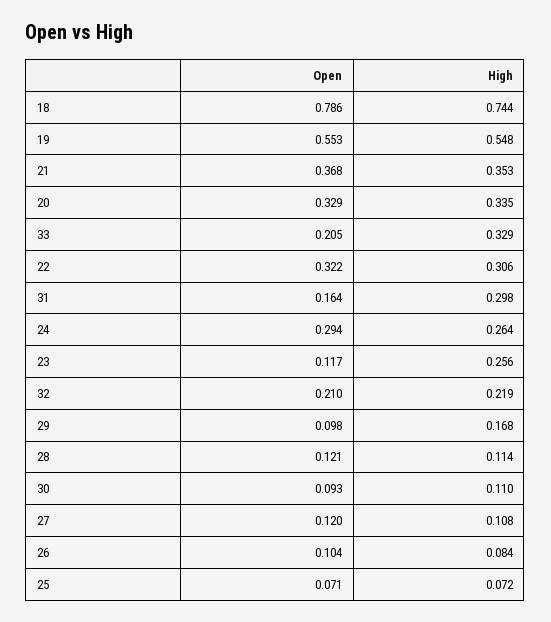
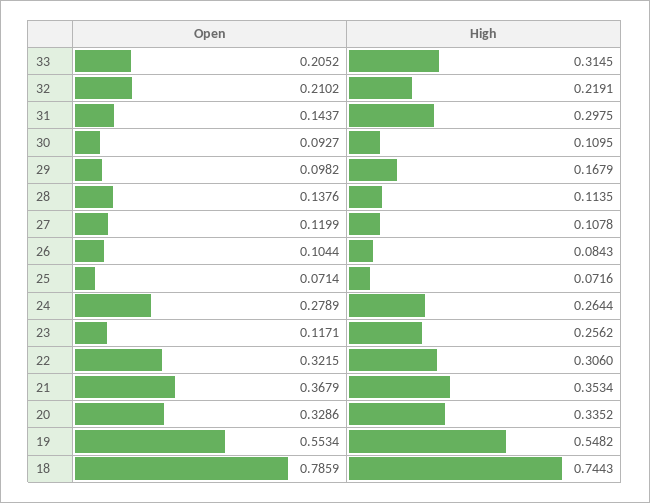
  {
    "Open": {
      "18": 0.7859,
      "19": 0.5534,
      "21": 0.3679,
      "20": 0.3286,
      "33": 0.2052,
      "22": 0.3215,
-     "31": 0.164,
+     "31": 0.1437,
-     "24": 0.294,
+     "24": 0.2789,
      "23": 0.1171,
      "32": 0.2102,
      "29": 0.0982,
-     "28": 0.121,
+     "28": 0.1376,
      "30": 0.0927,
      "27": 0.1199,
      "26": 0.1044,
      "25": 0.0714
    },
    "High": {
      "18": 0.7443,
      "19": 0.5482,
      "21": 0.3534,
      "20": 0.3352,
-     "33": 0.329,
+     "33": 0.3145,
      "22": 0.306,
      "31": 0.2975,
      "24": 0.2644,
      "23": 0.2562,
      "32": 0.2191,
      "29": 0.1679,
      "28": 0.1135,
      "30": 0.1095,
      "27": 0.1078,
      "26": 0.0843,
      "25": 0.0716
    }
  }

